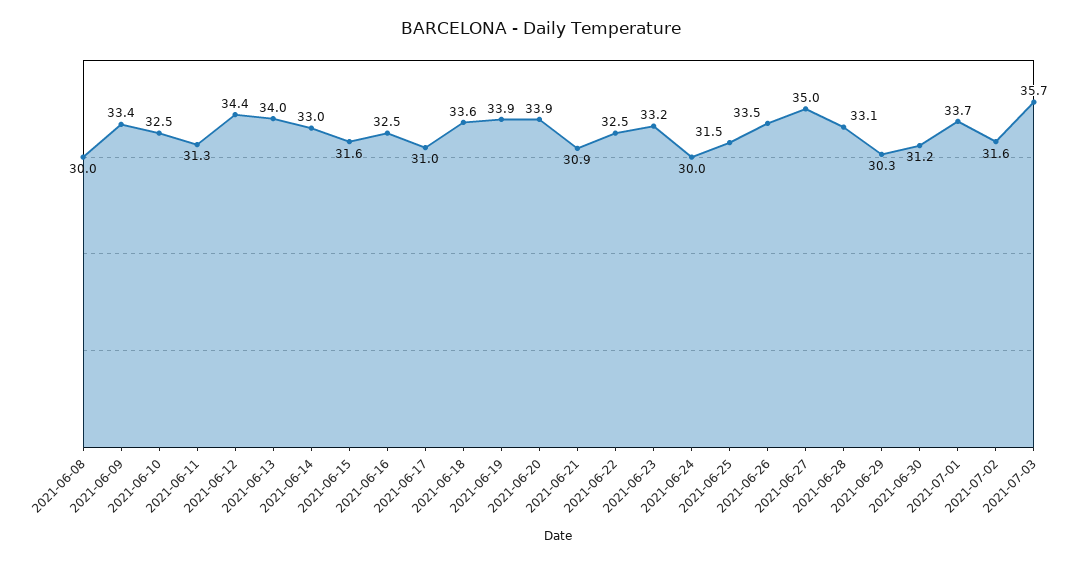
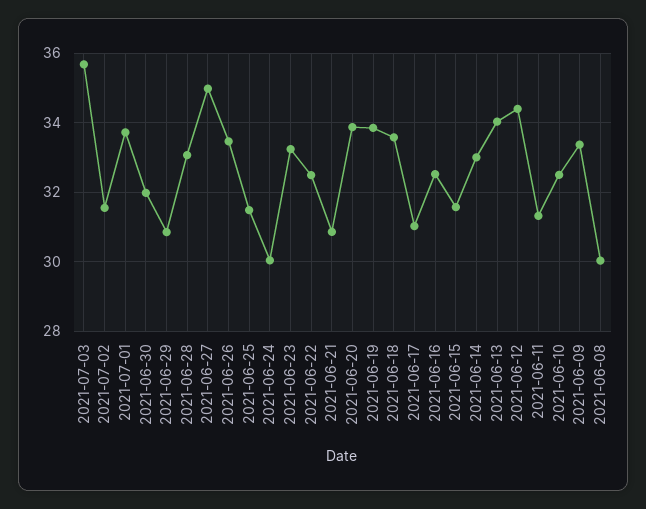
  {
    "2021-06-08": 30,
    "2021-06-09": 33.4,
    "2021-06-10": 32.5,
    "2021-06-11": 31.3,
    "2021-06-12": 34.4,
    "2021-06-13": 34,
    "2021-06-14": 33,
    "2021-06-15": 31.6,
    "2021-06-16": 32.5,
    "2021-06-17": 31,
    "2021-06-18": 33.6,
    "2021-06-19": 33.9,
    "2021-06-20": 33.9,
    "2021-06-21": 30.9,
    "2021-06-22": 32.5,
    "2021-06-23": 33.2,
    "2021-06-24": 30,
    "2021-06-25": 31.5,
    "2021-06-26": 33.5,
    "2021-06-27": 35,
    "2021-06-28": 33.1,
-   "2021-06-29": 30.3,
+   "2021-06-29": 30.8,
-   "2021-06-30": 31.2,
+   "2021-06-30": 32,
    "2021-07-01": 33.7,
    "2021-07-02": 31.6,
    "2021-07-03": 35.7
  }

